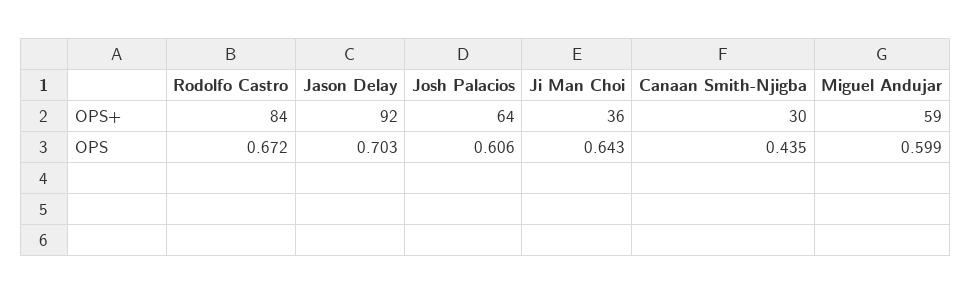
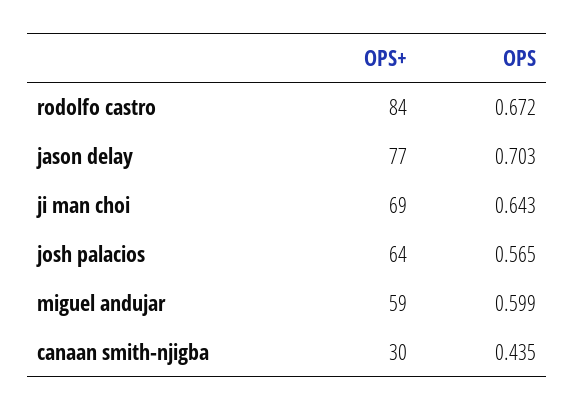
  {
    "Rodolfo Castro": {
      "OPS+": 84,
      "OPS": 0.672
    },
    "Jason Delay": {
-     "OPS+": 92,
+     "OPS+": 77,
      "OPS": 0.703
    },
    "Josh Palacios": {
      "OPS+": 64,
-     "OPS": 0.606
+     "OPS": 0.565
    },
    "Ji Man Choi": {
-     "OPS+": 36,
+     "OPS+": 69,
      "OPS": 0.643
    },
    "Canaan Smith-Njigba": {
      "OPS+": 30,
      "OPS": 0.435
    },
    "Miguel Andujar": {
      "OPS+": 59,
      "OPS": 0.599
    }
  }

